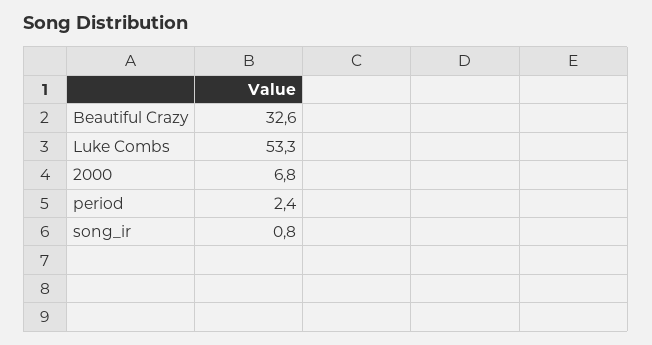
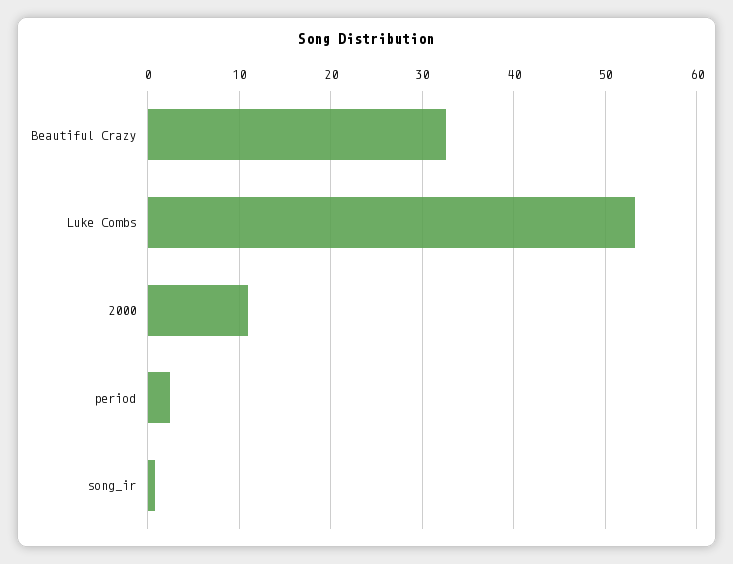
  {
    "Beautiful Crazy": 32.6,
    "Luke Combs": 53.3,
-   "2000": 6.8,
+   "2000": 11,
    "period": 2.4,
    "song_ir": 0.8
  }

